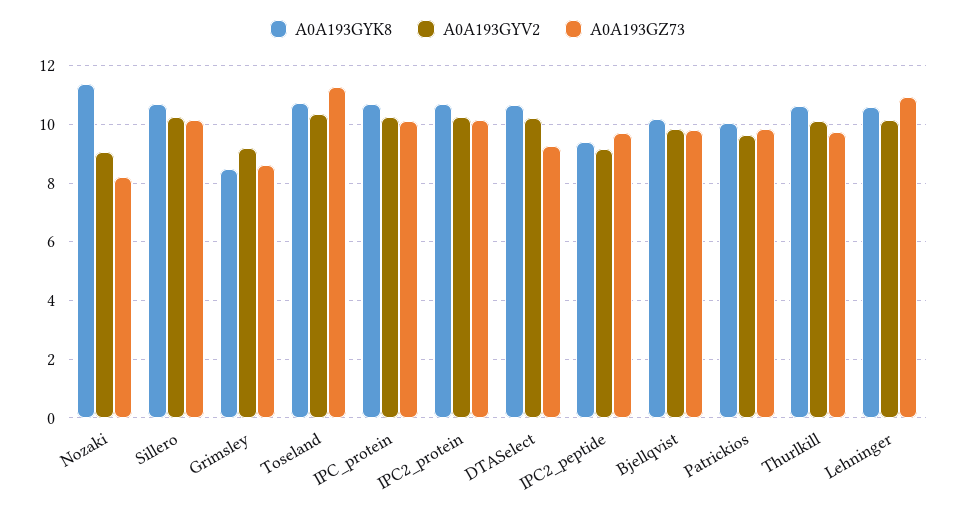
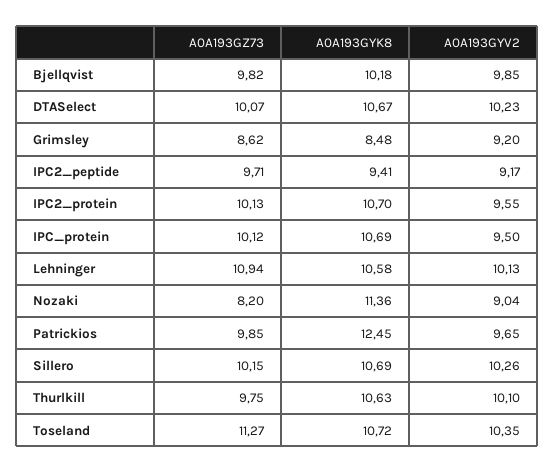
  {
    "A0A193GYK8": {
      "Nozaki": 11.36,
      "Sillero": 10.69,
      "Grimsley": 8.48,
      "Toseland": 10.72,
      "IPC_protein": 10.69,
      "IPC2_protein": 10.7,
      "DTASelect": 10.67,
      "IPC2_peptide": 9.41,
      "Bjellqvist": 10.18,
-     "Patrickios": 10,
+     "Patrickios": 12.45,
      "Thurlkill": 10.63,
      "Lehninger": 10.58
    },
    "A0A193GYV2": {
      "Nozaki": 9.04,
      "Sillero": 10.26,
      "Grimsley": 9.2,
      "Toseland": 10.35,
-     "IPC_protein": 10.25,
+     "IPC_protein": 9.5,
-     "IPC2_protein": 10.25,
+     "IPC2_protein": 9.55,
      "DTASelect": 10.23,
      "IPC2_peptide": 9.17,
      "Bjellqvist": 9.85,
      "Patrickios": 9.65,
      "Thurlkill": 10.1,
      "Lehninger": 10.13
    },
    "A0A193GZ73": {
      "Nozaki": 8.2,
      "Sillero": 10.15,
      "Grimsley": 8.62,
      "Toseland": 11.27,
      "IPC_protein": 10.12,
      "IPC2_protein": 10.13,
-     "DTASelect": 9.25,
+     "DTASelect": 10.07,
      "IPC2_peptide": 9.71,
      "Bjellqvist": 9.82,
      "Patrickios": 9.85,
      "Thurlkill": 9.75,
      "Lehninger": 10.94
    }
  }

